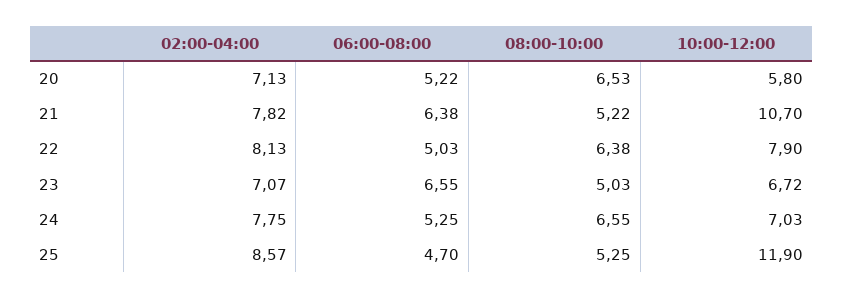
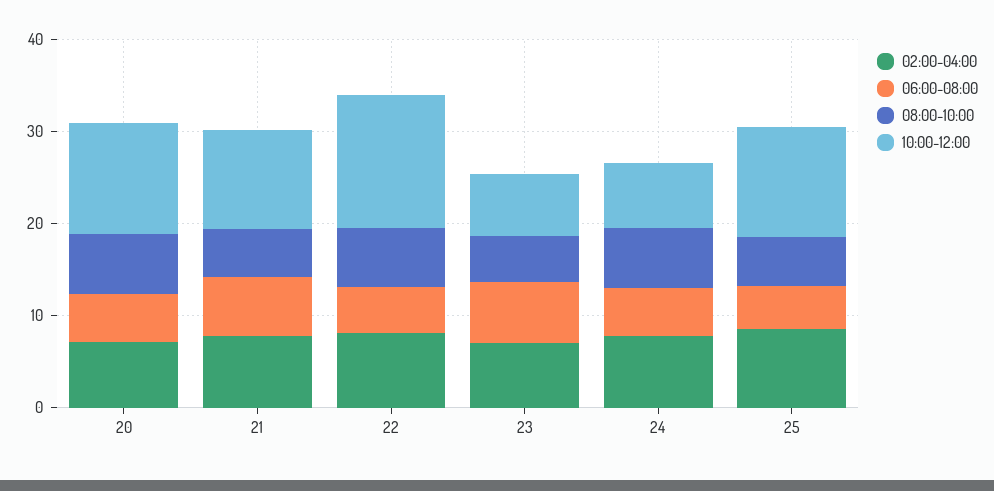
  {
    "02:00-04:00": {
      "20": 7.13,
      "21": 7.82,
      "22": 8.13,
      "23": 7.07,
      "24": 7.75,
      "25": 8.57
    },
    "06:00-08:00": {
      "20": 5.22,
      "21": 6.38,
      "22": 5.03,
      "23": 6.55,
      "24": 5.25,
      "25": 4.7
    },
    "08:00-10:00": {
      "20": 6.53,
      "21": 5.22,
      "22": 6.38,
      "23": 5.03,
      "24": 6.55,
      "25": 5.25
    },
    "10:00-12:00": {
-     "20": 5.8,
+     "20": 12,
      "21": 10.7,
-     "22": 7.9,
+     "22": 14,
      "23": 6.72,
      "24": 7.03,
      "25": 11.9
    }
  }

